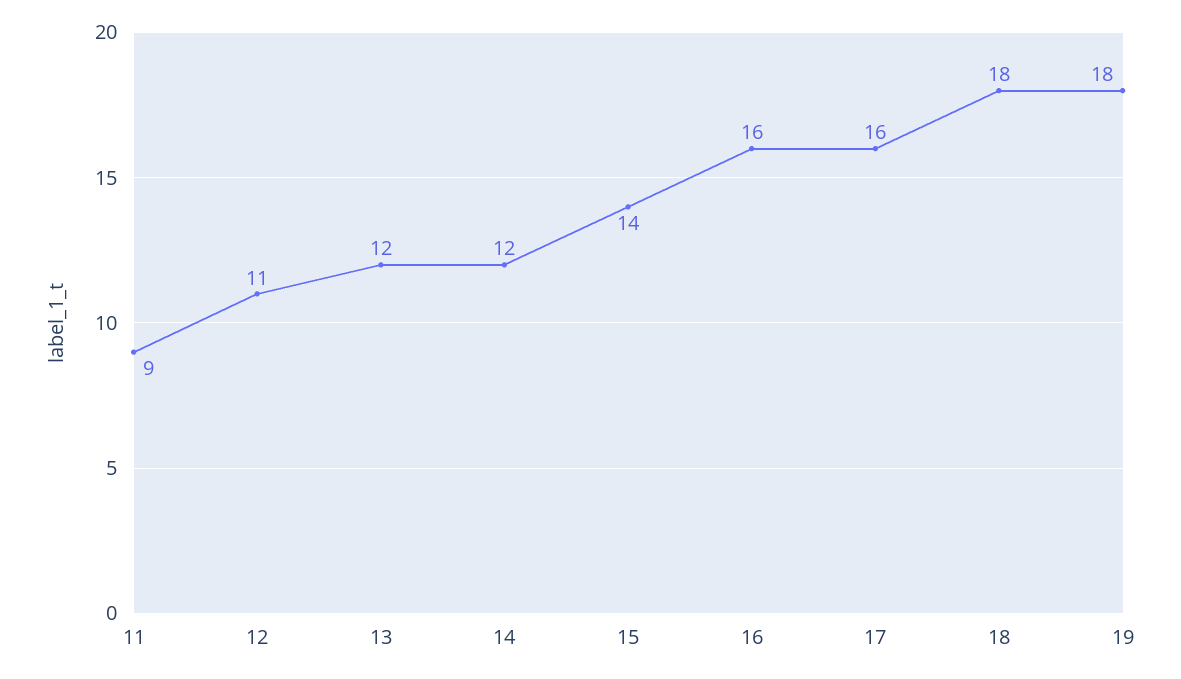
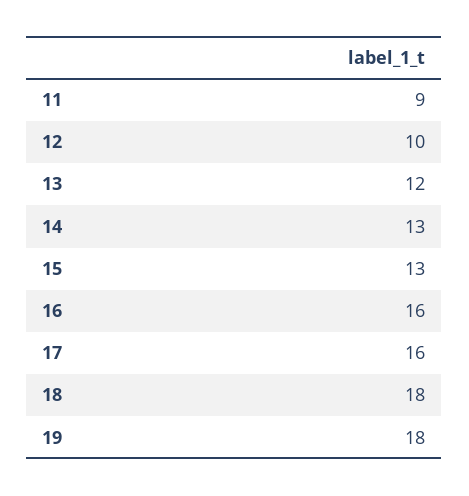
  {
    "11": 9,
-   "12": 11,
+   "12": 10,
    "13": 12,
-   "14": 12,
+   "14": 13,
-   "15": 14,
+   "15": 13,
    "16": 16,
    "17": 16,
    "18": 18,
    "19": 18
  }

